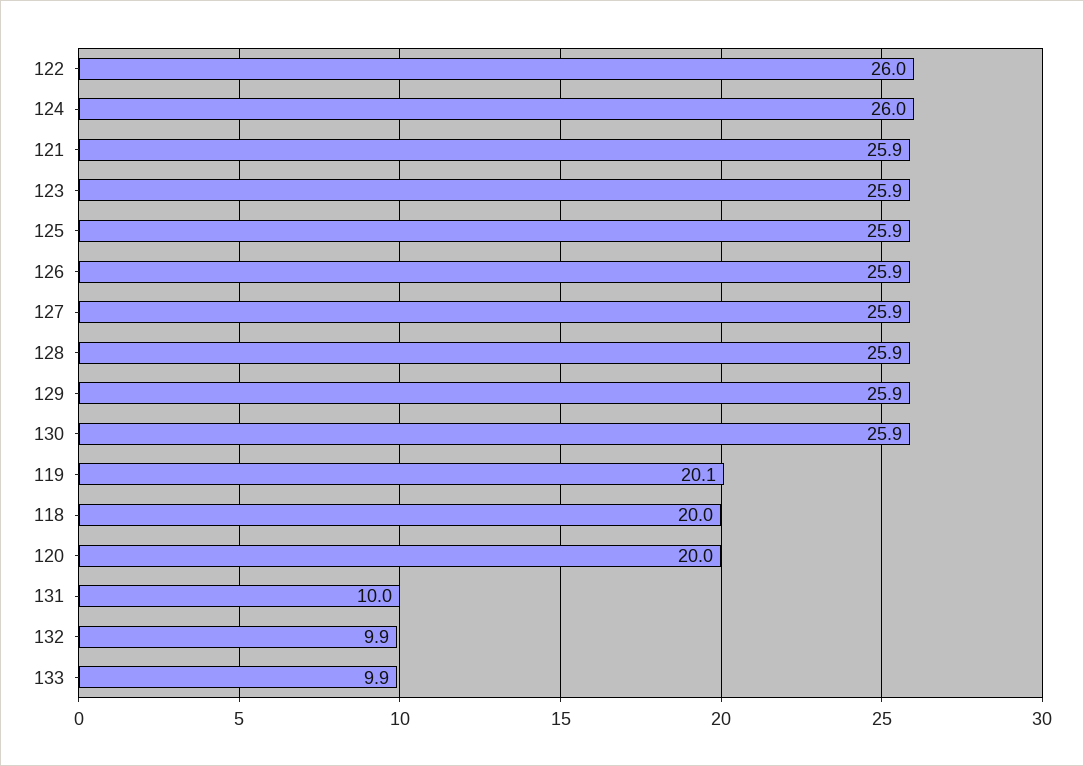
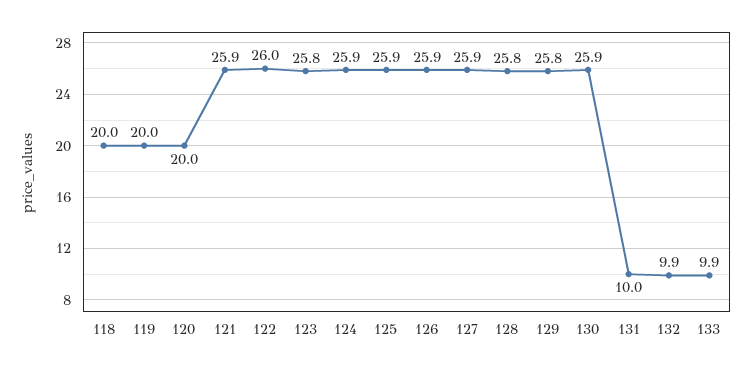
  {
    "122": 26,
-   "124": 26,
+   "124": 25.9,
    "121": 25.9,
-   "123": 25.9,
+   "123": 25.8,
    "125": 25.9,
    "126": 25.9,
    "127": 25.9,
-   "128": 25.9,
+   "128": 25.8,
-   "129": 25.9,
+   "129": 25.8,
    "130": 25.9,
-   "119": 20.1,
+   "119": 20,
    "118": 20,
    "120": 20,
    "131": 10,
    "132": 9.9,
    "133": 9.9
  }

